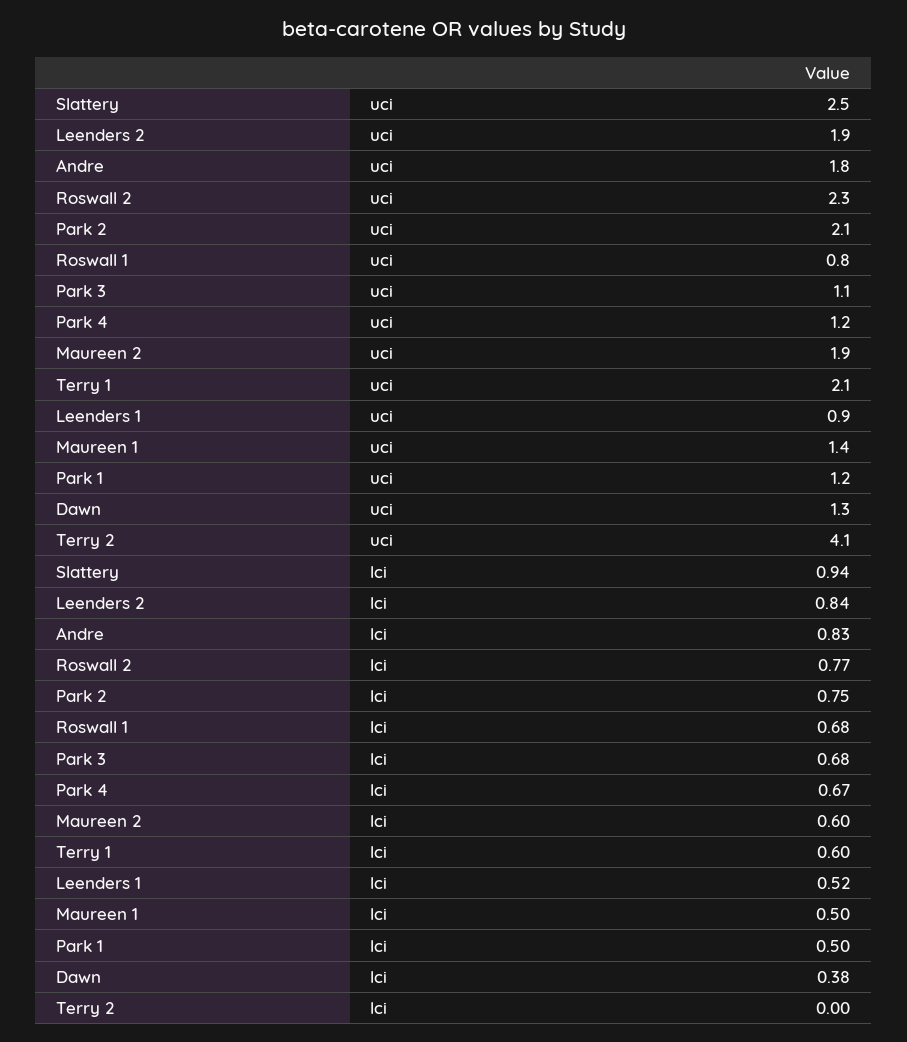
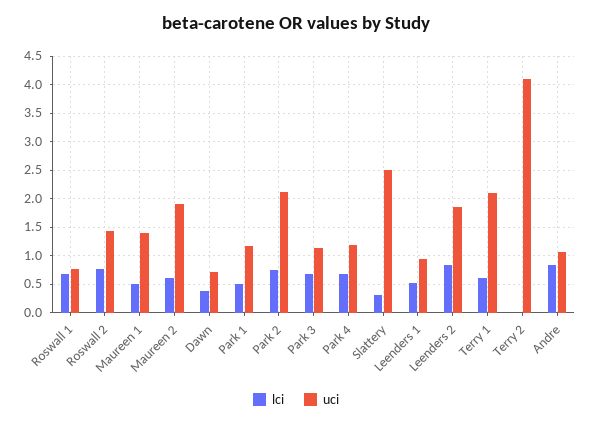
  {
    "uci": {
      "Slattery": 2.5,
      "Leenders 2": 1.9,
-     "Andre": 1.8,
+     "Andre": 1,
-     "Roswall 2": 2.3,
+     "Roswall 2": 1.5,
      "Park 2": 2.1,
      "Roswall 1": 0.8,
      "Park 3": 1.1,
      "Park 4": 1.2,
      "Maureen 2": 1.9,
      "Terry 1": 2.1,
      "Leenders 1": 0.9,
      "Maureen 1": 1.4,
      "Park 1": 1.2,
-     "Dawn": 1.3,
+     "Dawn": 0.75,
      "Terry 2": 4.1
    },
    "lci": {
-     "Slattery": 0.94,
+     "Slattery": 0.25,
      "Leenders 2": 0.84,
      "Andre": 0.83,
      "Roswall 2": 0.77,
      "Park 2": 0.75,
      "Roswall 1": 0.68,
      "Park 3": 0.68,
      "Park 4": 0.67,
      "Maureen 2": 0.6,
      "Terry 1": 0.6,
      "Leenders 1": 0.52,
      "Maureen 1": 0.5,
      "Park 1": 0.5,
      "Dawn": 0.38,
      "Terry 2": 0
    }
  }

